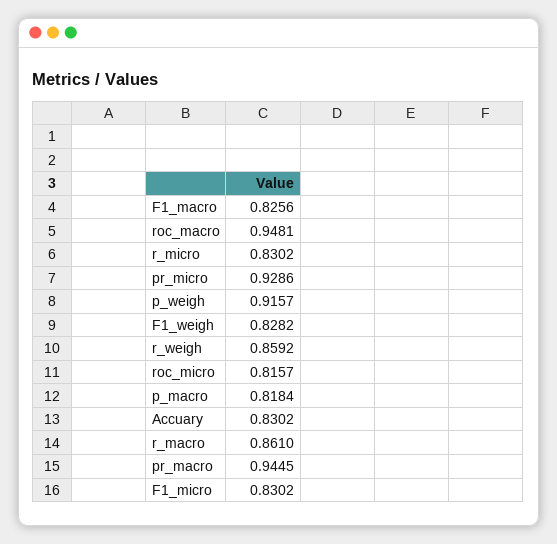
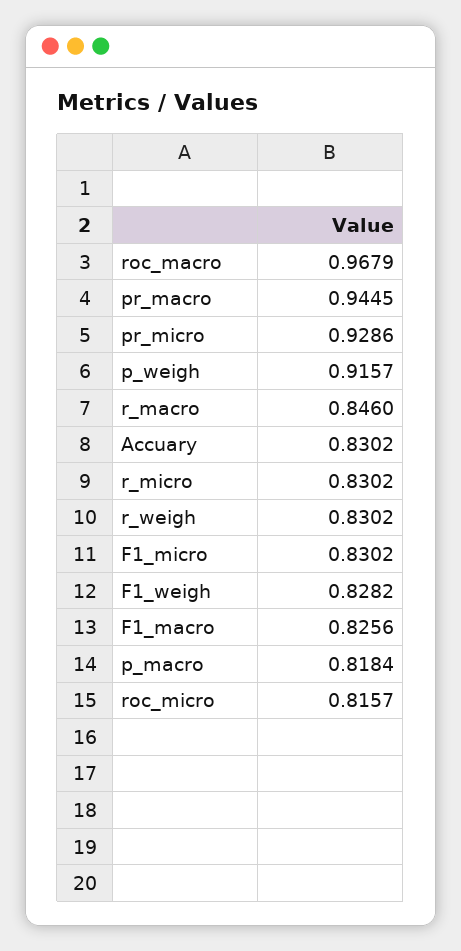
  {
    "F1_macro": 0.8256,
-   "roc_macro": 0.9481,
+   "roc_macro": 0.9679,
    "r_micro": 0.8302,
    "pr_micro": 0.9286,
    "p_weigh": 0.9157,
    "F1_weigh": 0.8282,
-   "r_weigh": 0.8592,
+   "r_weigh": 0.8302,
    "roc_micro": 0.8157,
    "p_macro": 0.8184,
    "Accuary": 0.8302,
-   "r_macro": 0.861,
+   "r_macro": 0.846,
    "pr_macro": 0.9445,
    "F1_micro": 0.8302
  }

